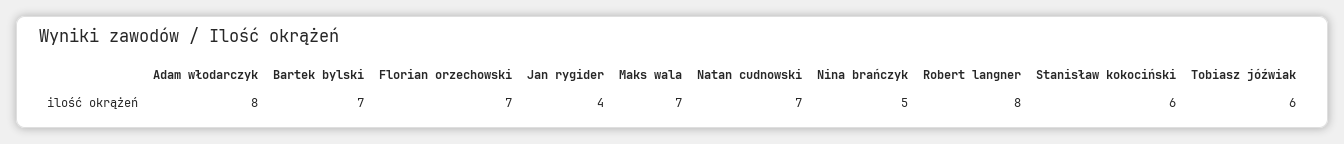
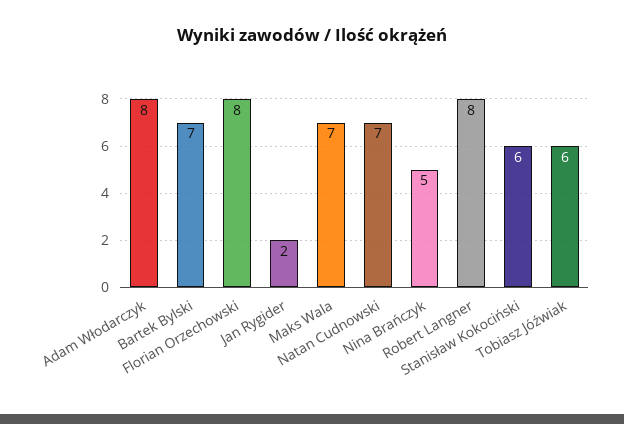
  {
    "Adam włodarczyk": 8,
    "Bartek bylski": 7,
-   "Florian orzechowski": 7,
+   "Florian orzechowski": 8,
-   "Jan rygider": 4,
+   "Jan rygider": 2,
    "Maks wala": 7,
    "Natan cudnowski": 7,
    "Nina brańczyk": 5,
    "Robert langner": 8,
    "Stanisław kokociński": 6,
    "Tobiasz jóźwiak": 6
  }

